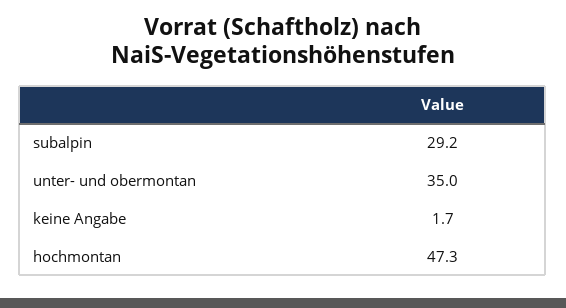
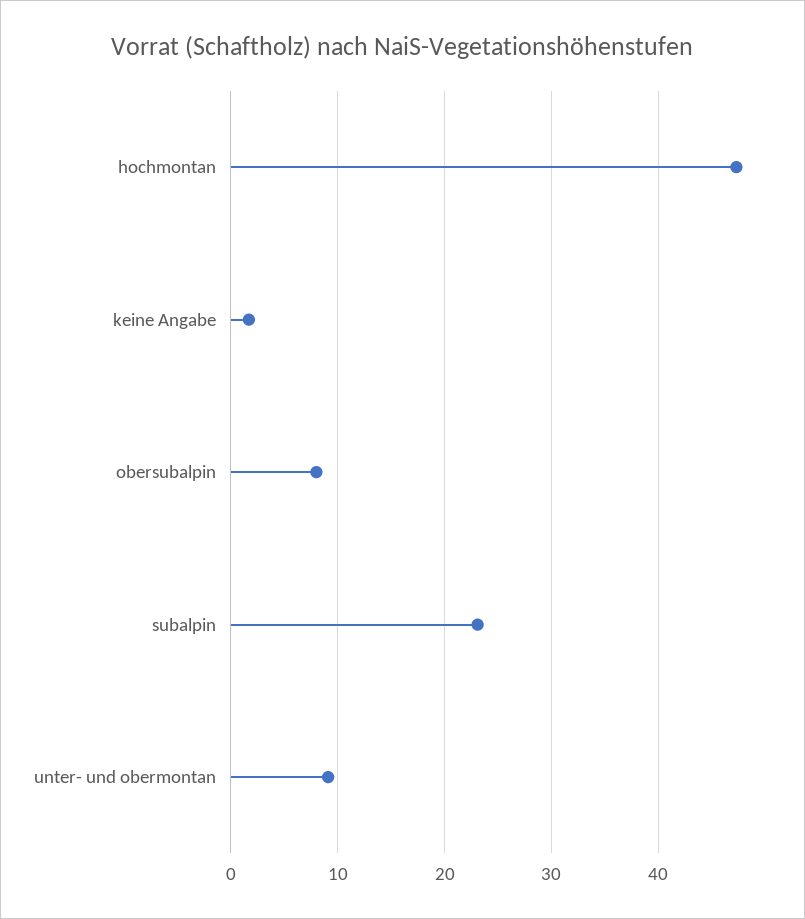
  {
-   "subalpin": 29.2,
+   "subalpin": 23,
-   "unter- und obermontan": 35,
+   "unter- und obermontan": 9,
    "keine Angabe": 1.7,
-   "hochmontan": 47.3
+   "hochmontan": 47.3,
+   "obersubalpin": 8
  }

